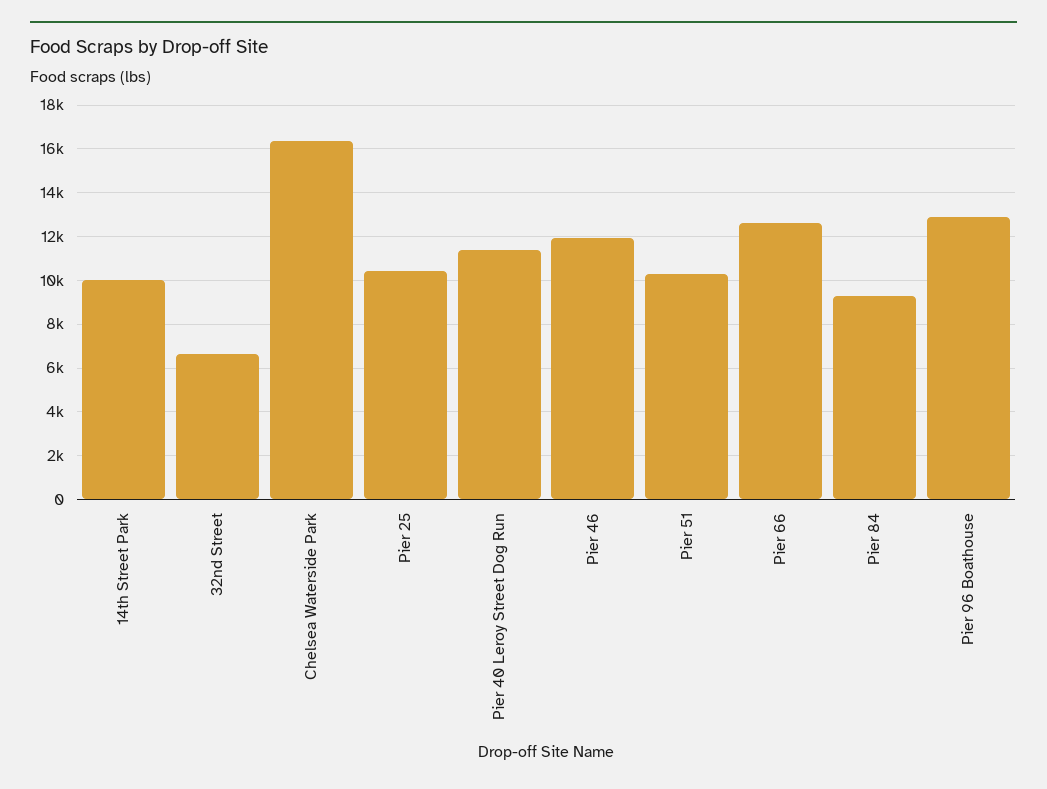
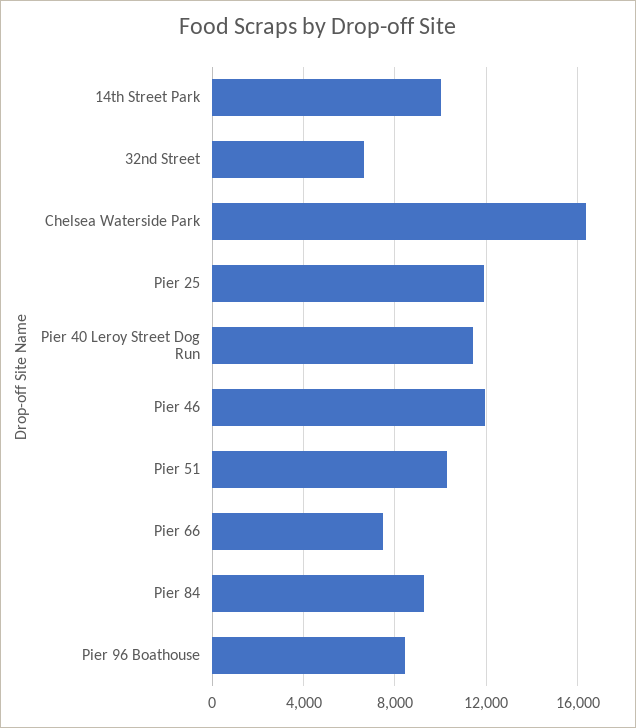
  {
    "14th Street Park": 10000,
    "32nd Street": 6500,
    "Chelsea Waterside Park": 16500,
-   "Pier 25": 10500,
+   "Pier 25": 12000,
    "Pier 40 Leroy Street Dog Run": 11500,
    "Pier 46": 12000,
    "Pier 51": 10500,
-   "Pier 66": 12500,
+   "Pier 66": 7500,
    "Pier 84": 9500,
-   "Pier 96 Boathouse": 13000
+   "Pier 96 Boathouse": 8500
  }

